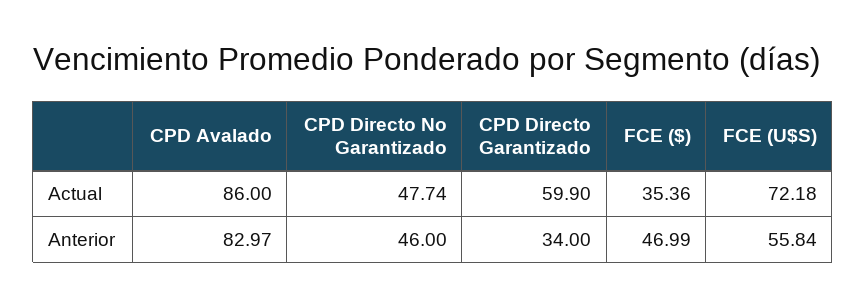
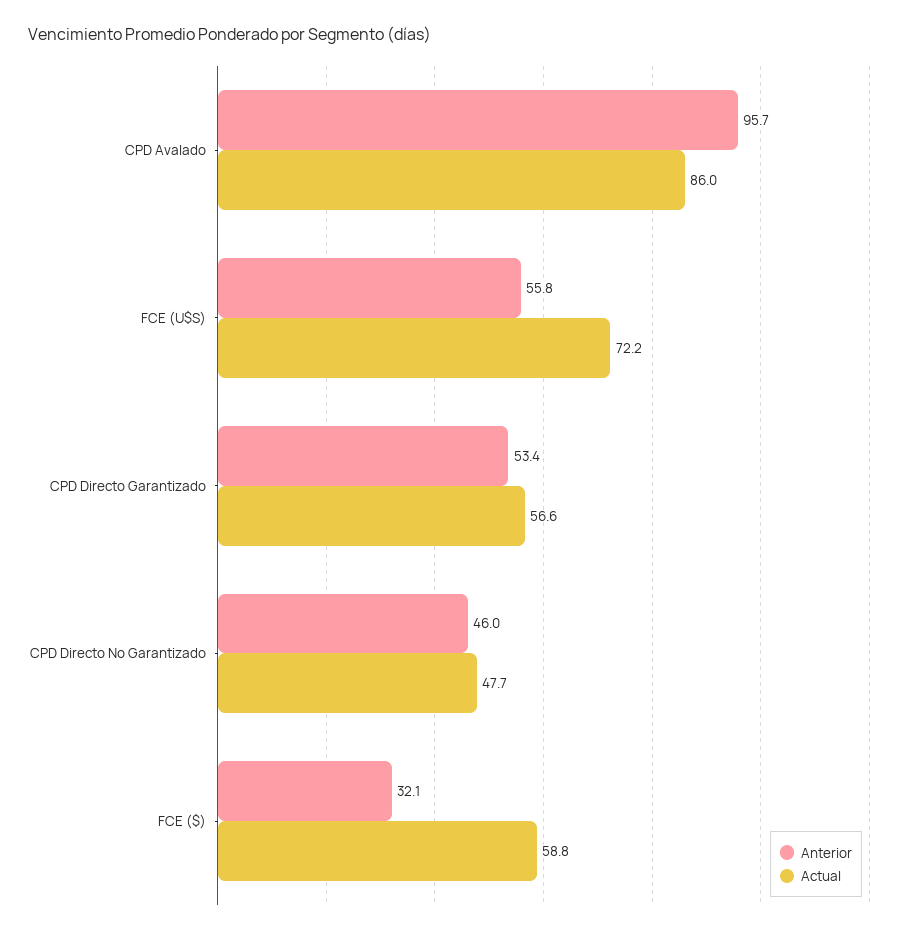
  {
    "Actual": {
      "CPD Avalado": 86,
      "CPD Directo No Garantizado": 47.74,
-     "CPD Directo Garantizado": 59.9,
+     "CPD Directo Garantizado": 56.6,
-     "FCE ($)": 35.36,
+     "FCE ($)": 58.8,
      "FCE (U$S)": 72.18
    },
    "Anterior": {
-     "CPD Avalado": 82.97,
+     "CPD Avalado": 95.7,
      "CPD Directo No Garantizado": 46,
-     "CPD Directo Garantizado": 34,
+     "CPD Directo Garantizado": 53.4,
-     "FCE ($)": 46.99,
+     "FCE ($)": 32.1,
      "FCE (U$S)": 55.84
    }
  }

